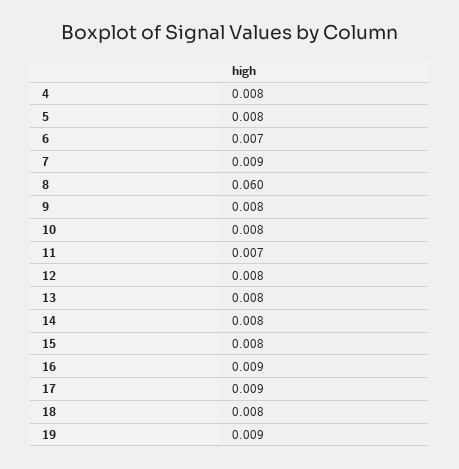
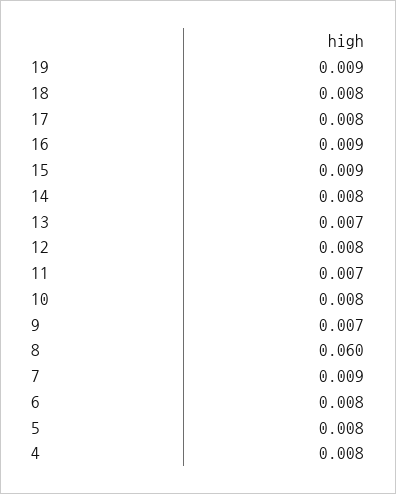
  {
    "4": 0.008,
    "5": 0.008,
-   "6": 0.007,
+   "6": 0.008,
    "7": 0.009,
    "8": 0.06,
-   "9": 0.008,
+   "9": 0.007,
    "10": 0.008,
    "11": 0.007,
    "12": 0.008,
-   "13": 0.008,
+   "13": 0.007,
    "14": 0.008,
-   "15": 0.008,
+   "15": 0.009,
    "16": 0.009,
-   "17": 0.009,
+   "17": 0.008,
    "18": 0.008,
    "19": 0.009
  }

